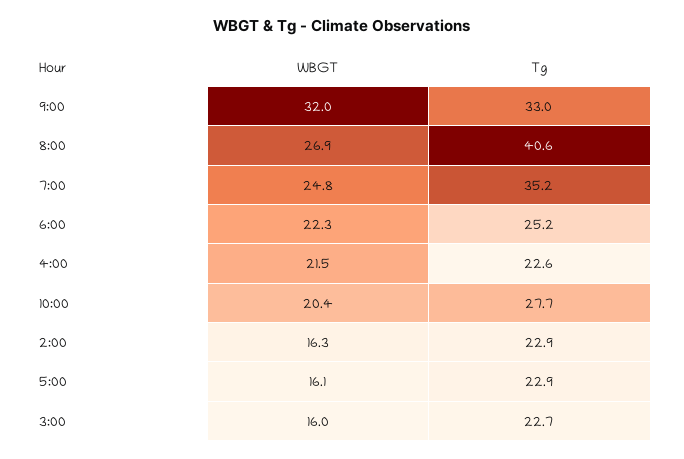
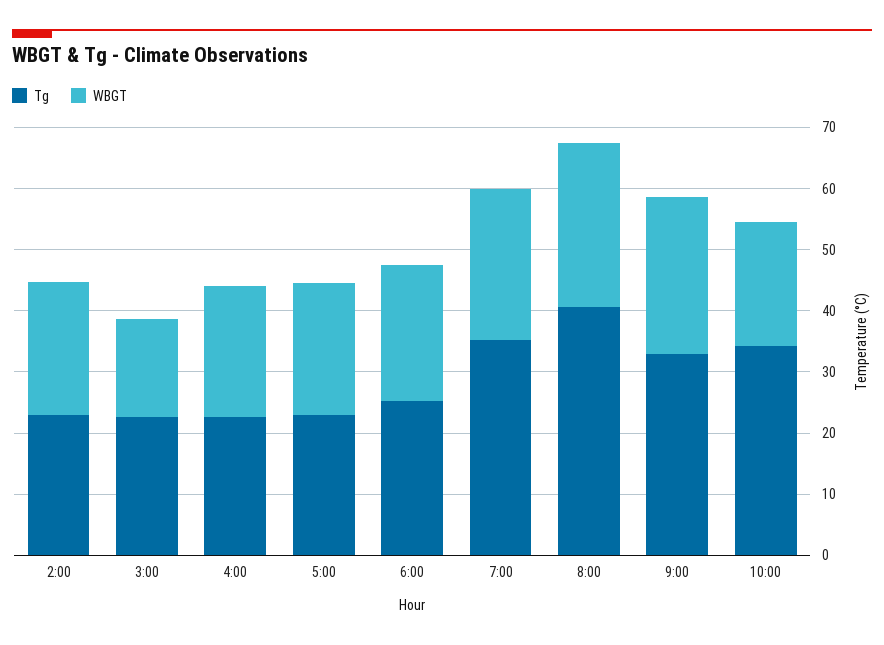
  {
    "WBGT": {
-     "9:00": 32,
+     "9:00": 26,
      "8:00": 26.9,
      "7:00": 24.8,
      "6:00": 22.3,
      "4:00": 21.5,
      "10:00": 20.4,
-     "2:00": 16.3,
+     "2:00": 22,
-     "5:00": 16.1,
+     "5:00": 22,
      "3:00": 16
    },
    "Tg": {
      "9:00": 33,
      "8:00": 40.6,
      "7:00": 35.2,
      "6:00": 25.2,
      "4:00": 22.6,
-     "10:00": 27.7,
+     "10:00": 34,
      "2:00": 22.9,
      "5:00": 22.9,
      "3:00": 22.7
    }
  }

